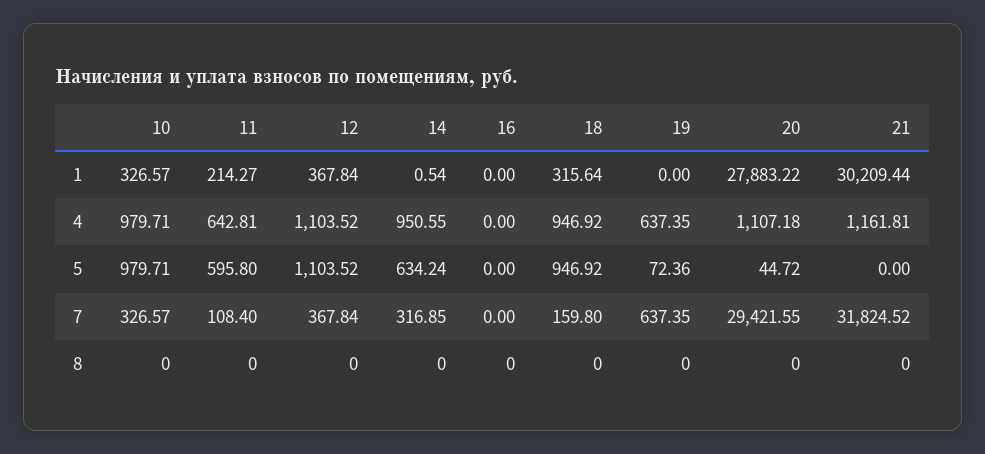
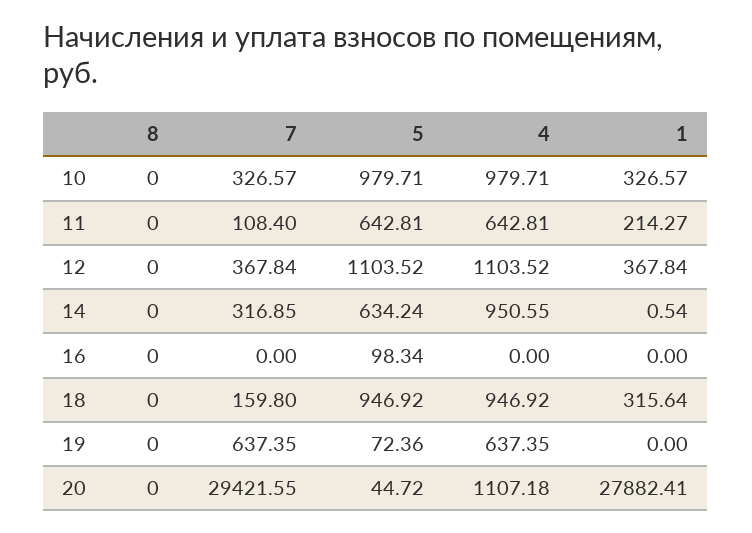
  {
    "10": {
      "1": 326.57,
      "4": 979.71,
      "5": 979.71,
      "7": 326.57,
      "8": 0
    },
    "11": {
      "1": 214.27,
      "4": 642.81,
-     "5": 595.8,
+     "5": 642.81,
      "7": 108.4,
      "8": 0
    },
    "12": {
      "1": 367.84,
      "4": 1103.52,
      "5": 1103.52,
      "7": 367.84,
      "8": 0
    },
    "14": {
      "1": 0.54,
      "4": 950.55,
      "5": 634.24,
      "7": 316.85,
      "8": 0
    },
    "16": {
      "1": 0,
      "4": 0,
-     "5": 0,
+     "5": 98.34,
      "7": 0,
      "8": 0
    },
    "18": {
      "1": 315.64,
      "4": 946.92,
      "5": 946.92,
      "7": 159.8,
      "8": 0
    },
    "19": {
      "1": 0,
      "4": 637.35,
      "5": 72.36,
      "7": 637.35,
      "8": 0
    },
    "20": {
-     "1": 27883.22,
+     "1": 27882.41,
      "4": 1107.18,
      "5": 44.72,
      "7": 29421.55,
      "8": 0
-   },
+   }
-   "21": {
-     "1": 30209.44,
-     "4": 1161.81,
-     "5": 0,
-     "7": 31824.52,
-     "8": 0
-   }
  }

